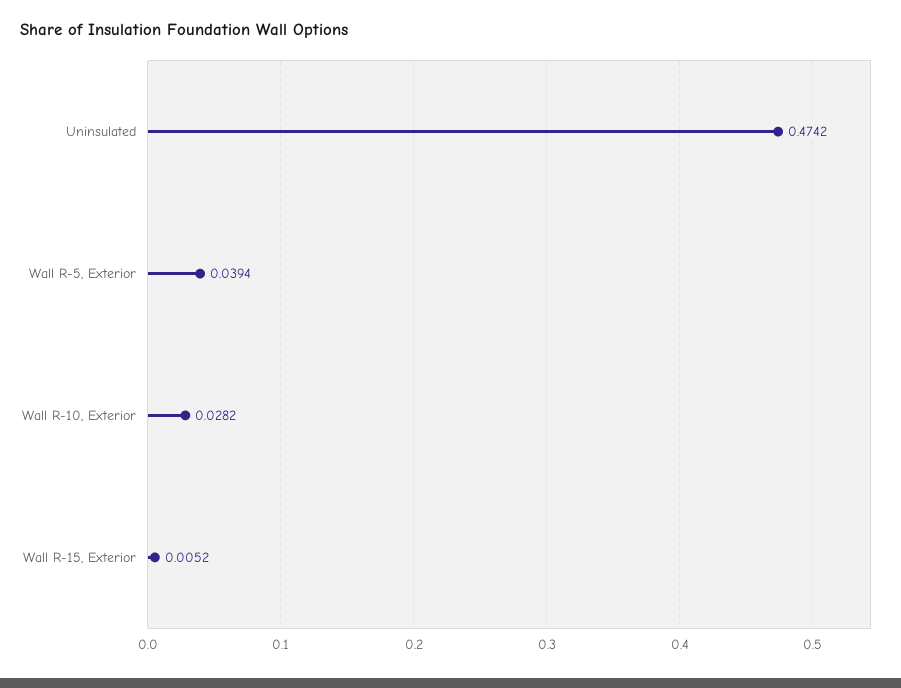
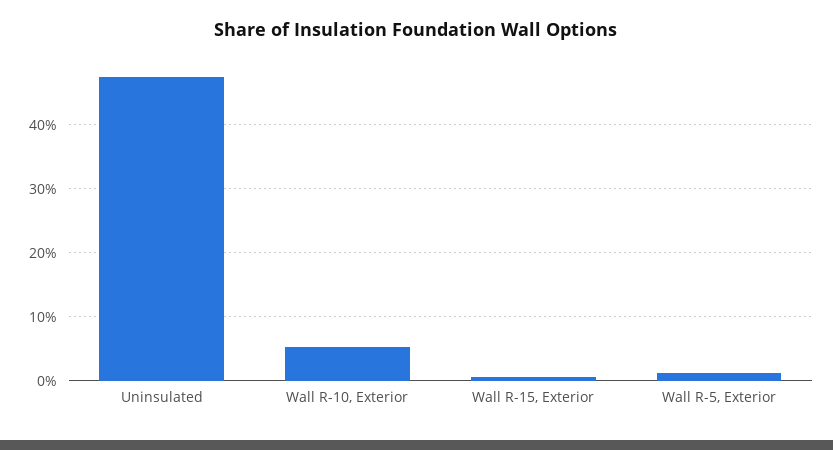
  {
    "Uninsulated": 0.4742,
-   "Wall R-5, Exterior": 0.0394,
+   "Wall R-5, Exterior": 0.01,
-   "Wall R-10, Exterior": 0.0282,
+   "Wall R-10, Exterior": 0.05,
    "Wall R-15, Exterior": 0.0052
  }

